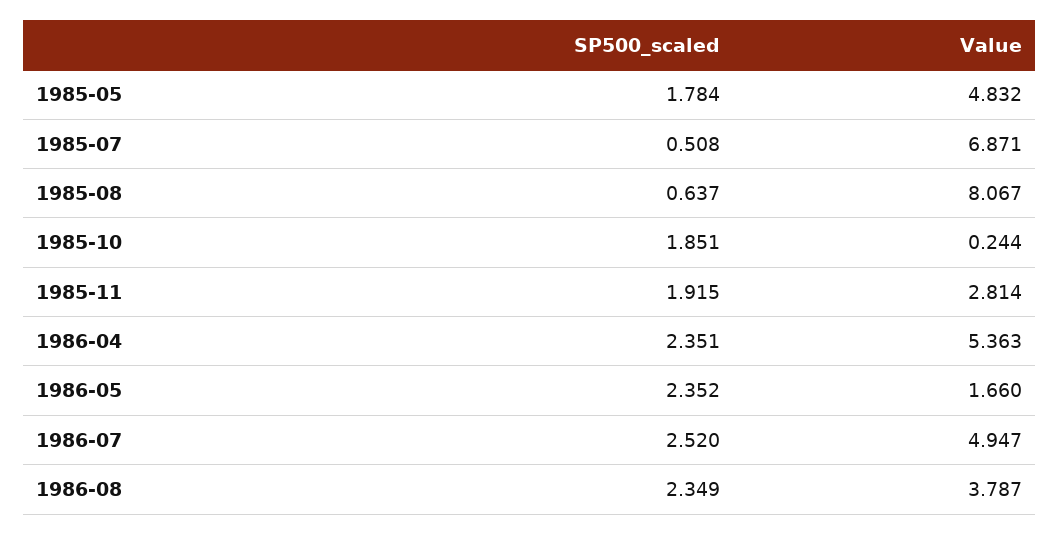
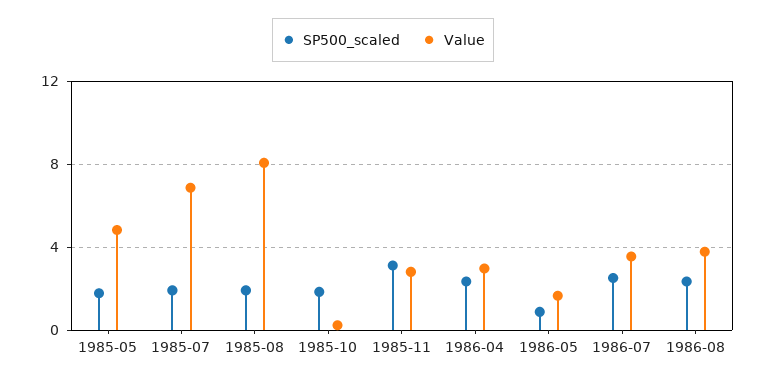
  {
    "SP500_scaled": {
      "1985-05": 1.784,
-     "1985-07": 0.508,
+     "1985-07": 2,
-     "1985-08": 0.637,
+     "1985-08": 2,
      "1985-10": 1.851,
-     "1985-11": 1.915,
+     "1985-11": 3,
      "1986-04": 2.351,
-     "1986-05": 2.352,
+     "1986-05": 1,
      "1986-07": 2.52,
      "1986-08": 2.349
    },
    "Value": {
      "1985-05": 4.832,
      "1985-07": 6.871,
      "1985-08": 8.067,
      "1985-10": 0.244,
      "1985-11": 2.814,
-     "1986-04": 5.363,
+     "1986-04": 3,
      "1986-05": 1.66,
-     "1986-07": 4.947,
+     "1986-07": 3.5,
      "1986-08": 3.787
    }
  }

